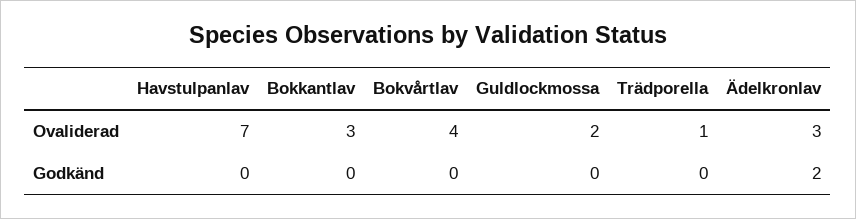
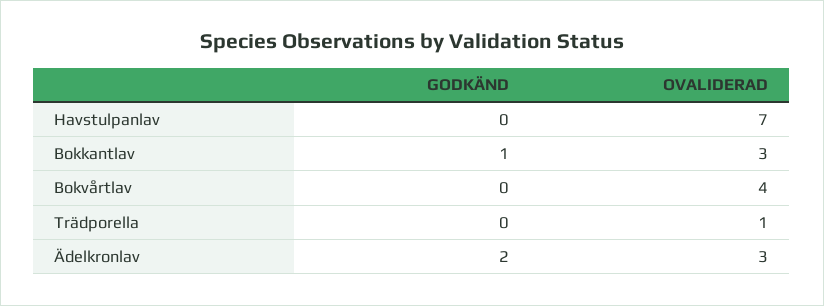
  {
    "Havstulpanlav": {
      "Ovaliderad": 7,
      "Godkänd": 0
    },
    "Bokkantlav": {
      "Ovaliderad": 3,
-     "Godkänd": 0
+     "Godkänd": 1
    },
    "Bokvårtlav": {
      "Ovaliderad": 4,
      "Godkänd": 0
    },
-   "Guldlockmossa": {
-     "Ovaliderad": 2,
-     "Godkänd": 0
-   },
    "Trädporella": {
      "Ovaliderad": 1,
      "Godkänd": 0
    },
    "Ädelkronlav": {
      "Ovaliderad": 3,
      "Godkänd": 2
    }
  }

